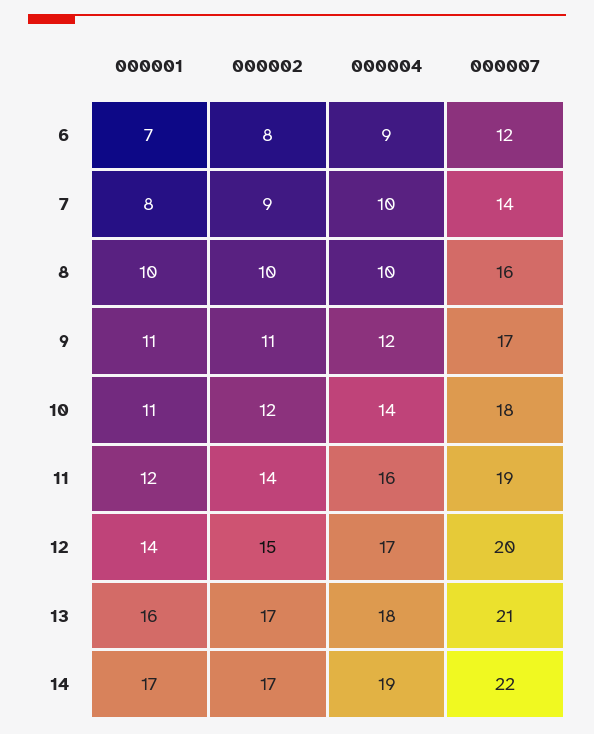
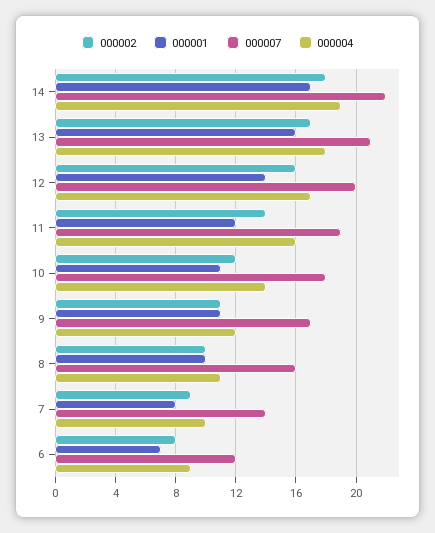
  {
    "000001": {
      "6": 7,
      "7": 8,
      "8": 10,
      "9": 11,
      "10": 11,
      "11": 12,
      "12": 14,
      "13": 16,
      "14": 17
    },
    "000002": {
      "6": 8,
      "7": 9,
      "8": 10,
      "9": 11,
      "10": 12,
      "11": 14,
-     "12": 15,
+     "12": 16,
      "13": 17,
-     "14": 17
+     "14": 18
    },
    "000004": {
      "6": 9,
      "7": 10,
-     "8": 10,
+     "8": 11,
      "9": 12,
      "10": 14,
      "11": 16,
      "12": 17,
      "13": 18,
      "14": 19
    },
    "000007": {
      "6": 12,
      "7": 14,
      "8": 16,
      "9": 17,
      "10": 18,
      "11": 19,
      "12": 20,
      "13": 21,
      "14": 22
    }
  }

